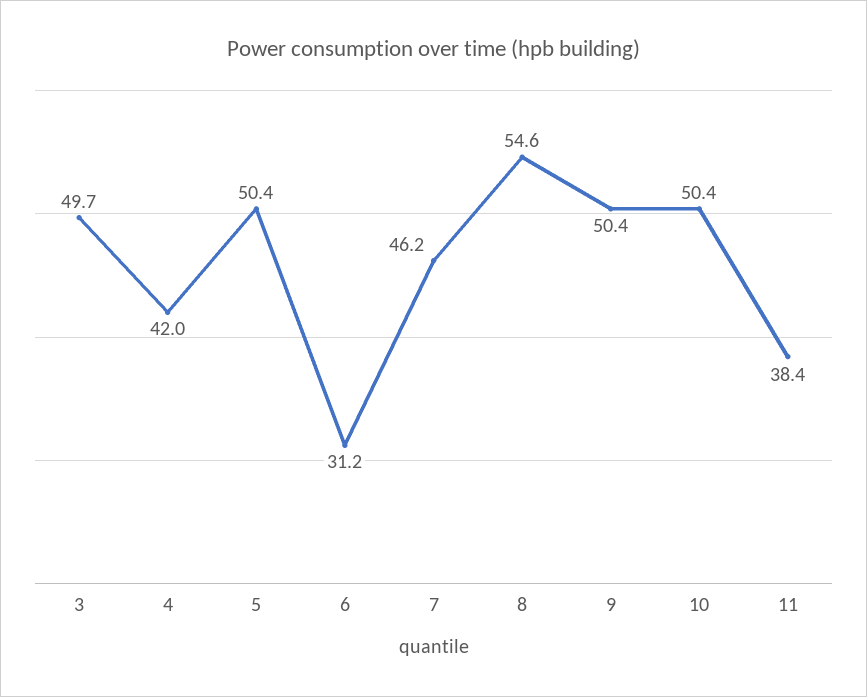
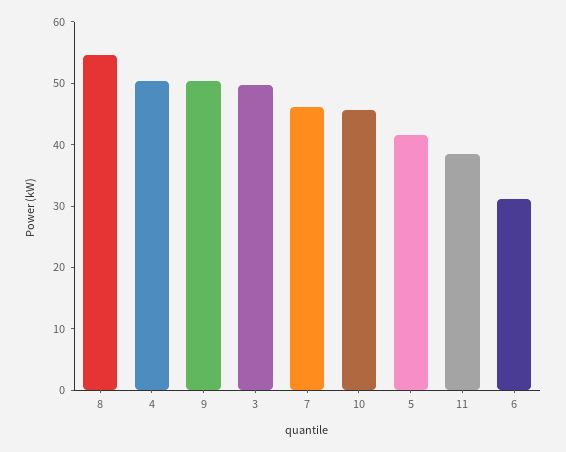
  {
    "3": 49.7,
-   "4": 42,
+   "4": 50,
-   "5": 50.4,
+   "5": 42,
    "6": 31.2,
    "7": 46.2,
    "8": 54.6,
    "9": 50.4,
-   "10": 50.4,
+   "10": 46,
    "11": 38.4
  }

